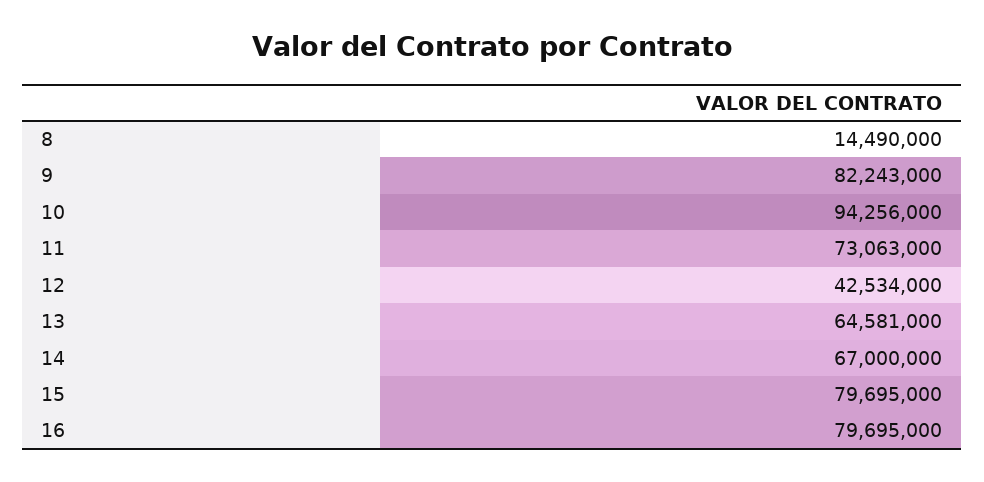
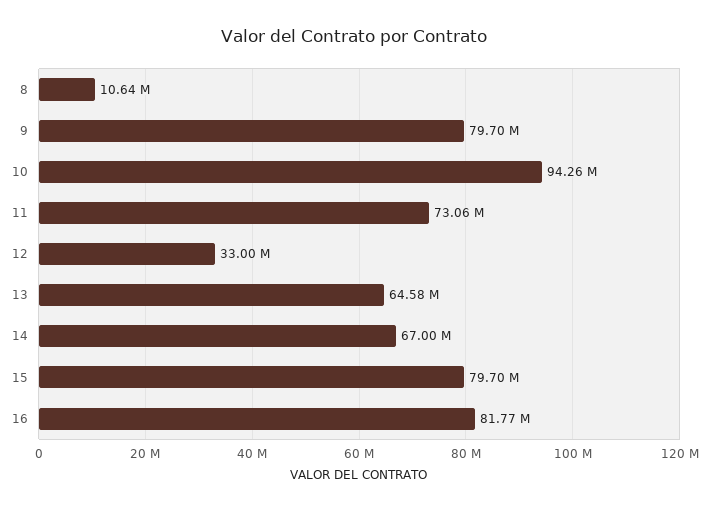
  {
-   "8": 14490000,
+   "8": 10640000,
-   "9": 82243000,
+   "9": 79700000,
    "10": 94256000,
    "11": 73063000,
-   "12": 42534000,
+   "12": 33000000,
    "13": 64581000,
    "14": 67000000,
    "15": 79695000,
-   "16": 79695000
+   "16": 81770000
  }

